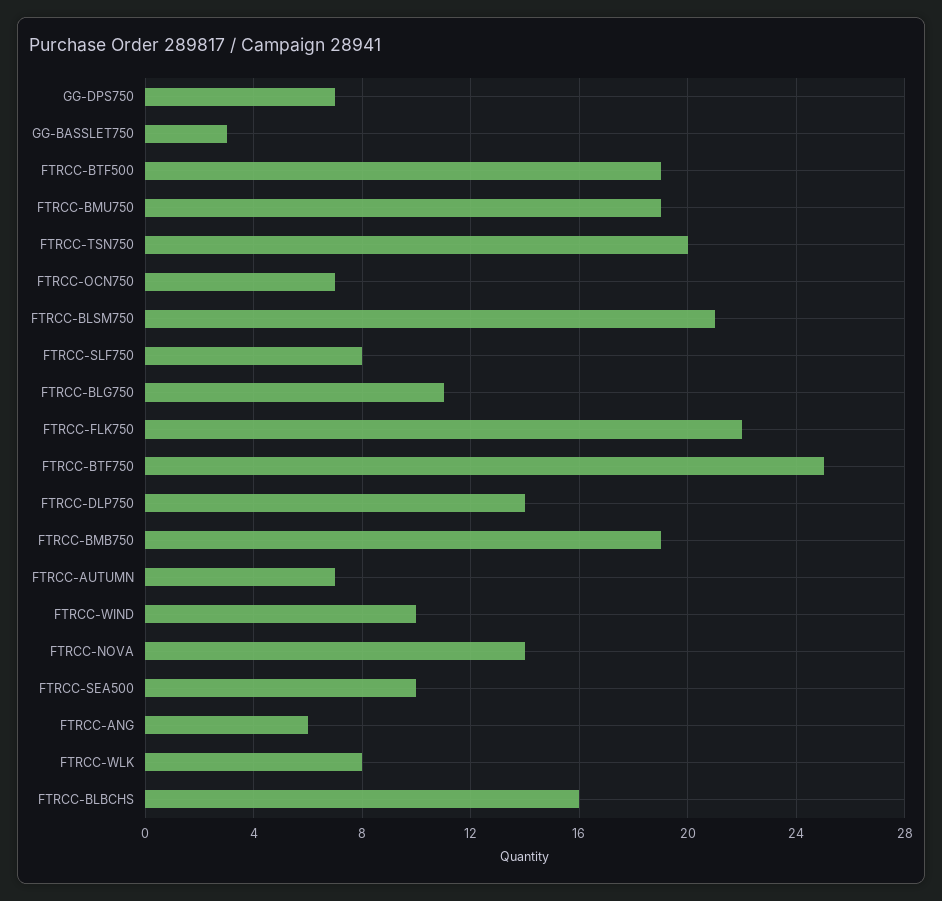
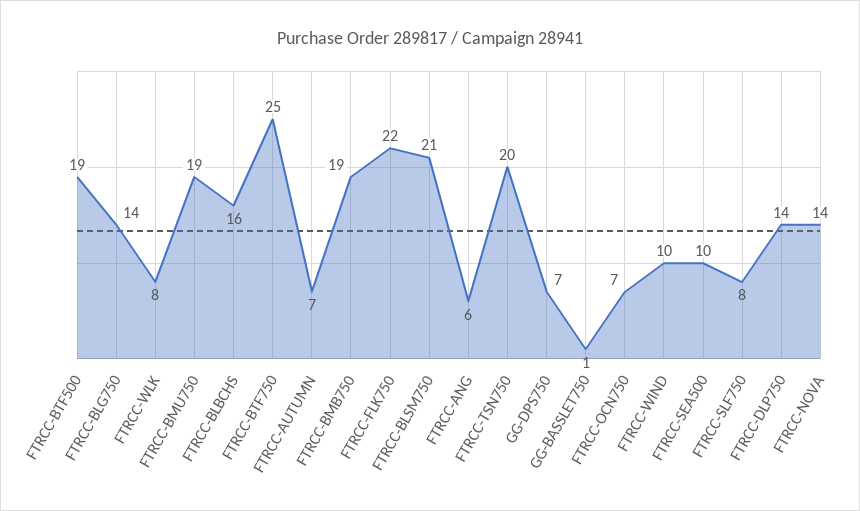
  {
    "GG-DPS750": 7,
-   "GG-BASSLET750": 3,
+   "GG-BASSLET750": 1,
    "FTRCC-BTF500": 19,
    "FTRCC-BMU750": 19,
    "FTRCC-TSN750": 20,
    "FTRCC-OCN750": 7,
    "FTRCC-BLSM750": 21,
    "FTRCC-SLF750": 8,
-   "FTRCC-BLG750": 11,
+   "FTRCC-BLG750": 14,
    "FTRCC-FLK750": 22,
    "FTRCC-BTF750": 25,
    "FTRCC-DLP750": 14,
    "FTRCC-BMB750": 19,
    "FTRCC-AUTUMN": 7,
    "FTRCC-WIND": 10,
    "FTRCC-NOVA": 14,
    "FTRCC-SEA500": 10,
    "FTRCC-ANG": 6,
    "FTRCC-WLK": 8,
    "FTRCC-BLBCHS": 16
  }

